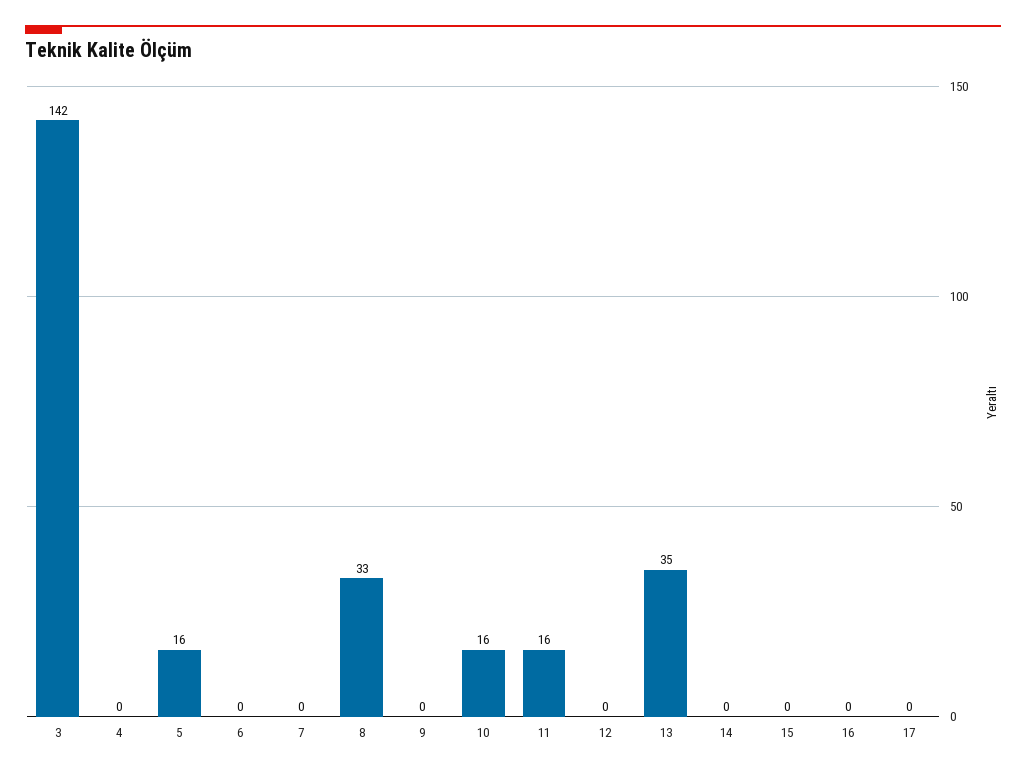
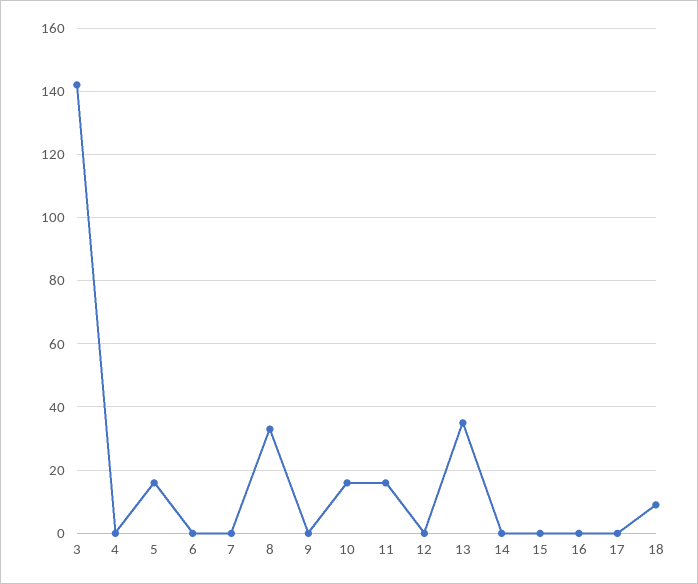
  {
    "3": 142,
    "4": 0,
    "5": 16,
    "6": 0,
    "7": 0,
    "8": 33,
    "9": 0,
    "10": 16,
    "11": 16,
    "12": 0,
    "13": 35,
    "14": 0,
    "15": 0,
    "16": 0,
-   "17": 0
+   "17": 0,
+   "18": 10
  }

